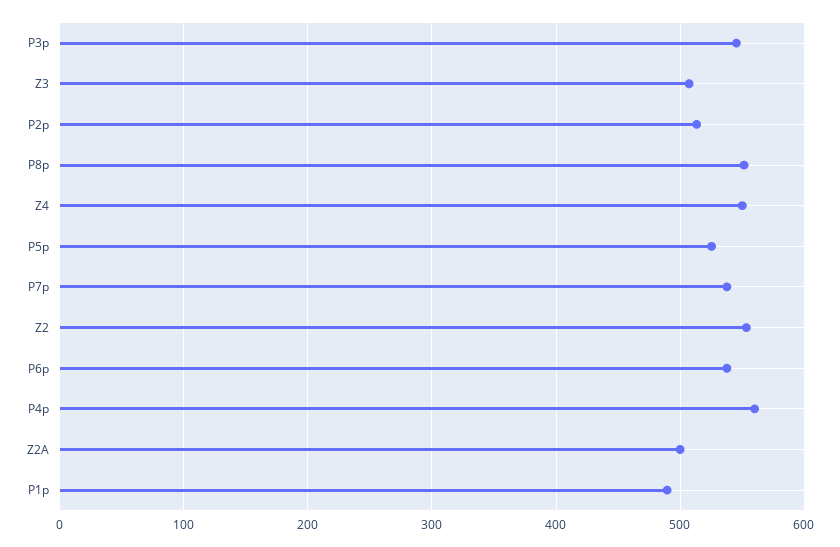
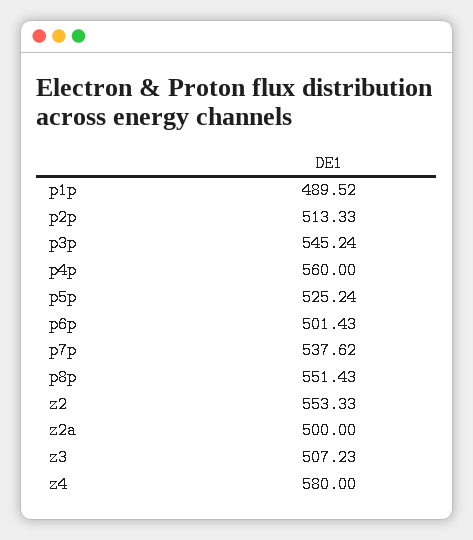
  {
    "P3p": 545.24,
    "Z3": 507.23,
    "P2p": 513.33,
    "P8p": 551.43,
-   "Z4": 550,
+   "Z4": 580,
    "P5p": 525.24,
    "P7p": 537.62,
    "Z2": 553.33,
-   "P6p": 540,
+   "P6p": 501.43,
    "P4p": 560,
    "Z2A": 500,
    "P1p": 489.52
  }

